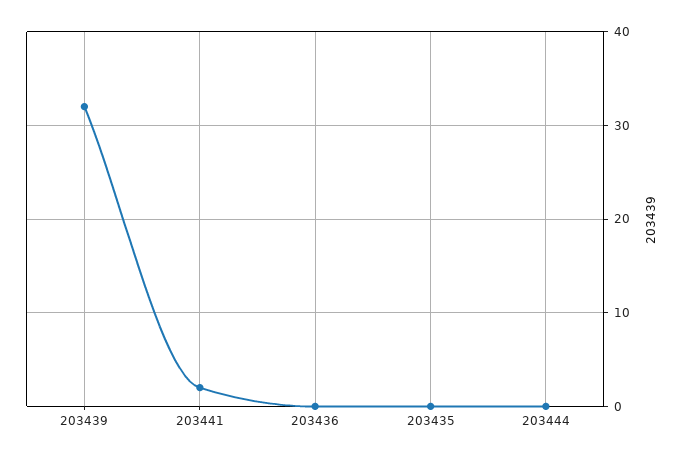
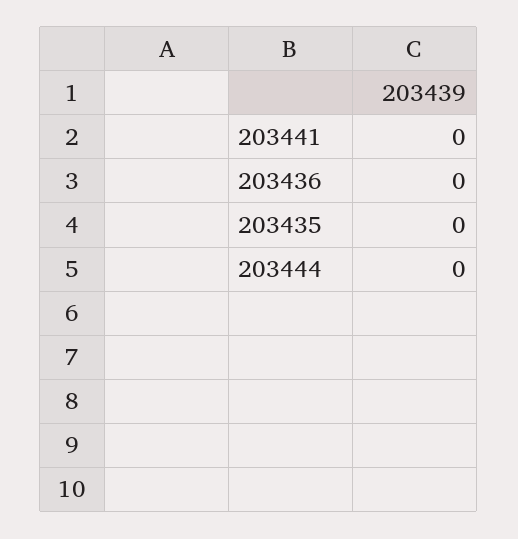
  {
-   "203439": 32,
-   "203441": 2,
+   "203441": 0,
    "203436": 0,
    "203435": 0,
    "203444": 0
  }

